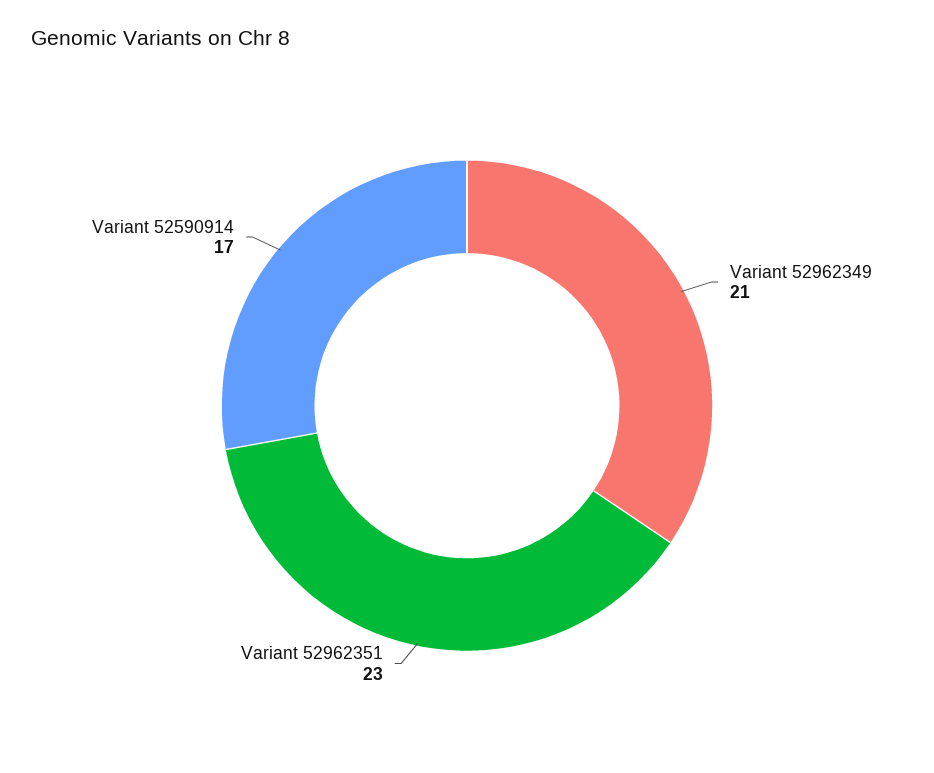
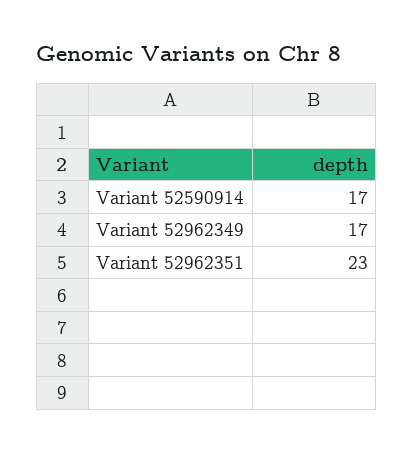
  {
-   "Variant 52962349": 21,
+   "Variant 52962349": 17,
    "Variant 52962351": 23,
    "Variant 52590914": 17
  }

